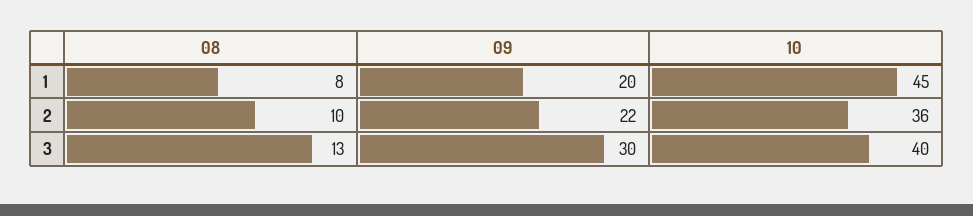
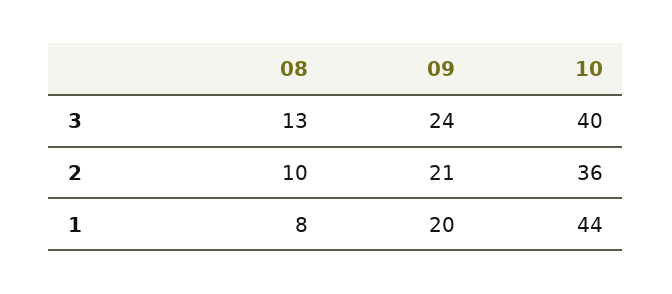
  {
    "08": {
      "1": 8,
      "2": 10,
      "3": 13
    },
    "09": {
      "1": 20,
-     "2": 22,
+     "2": 21,
-     "3": 30
+     "3": 24
    },
    "10": {
-     "1": 45,
+     "1": 44,
      "2": 36,
      "3": 40
    }
  }

